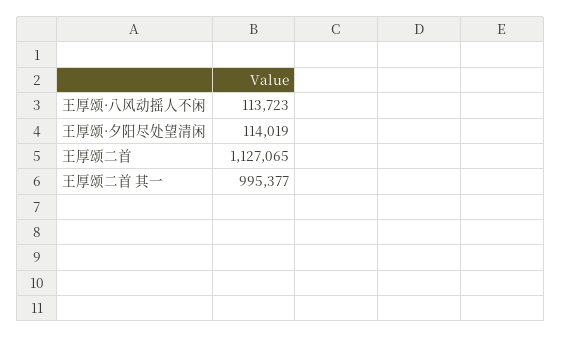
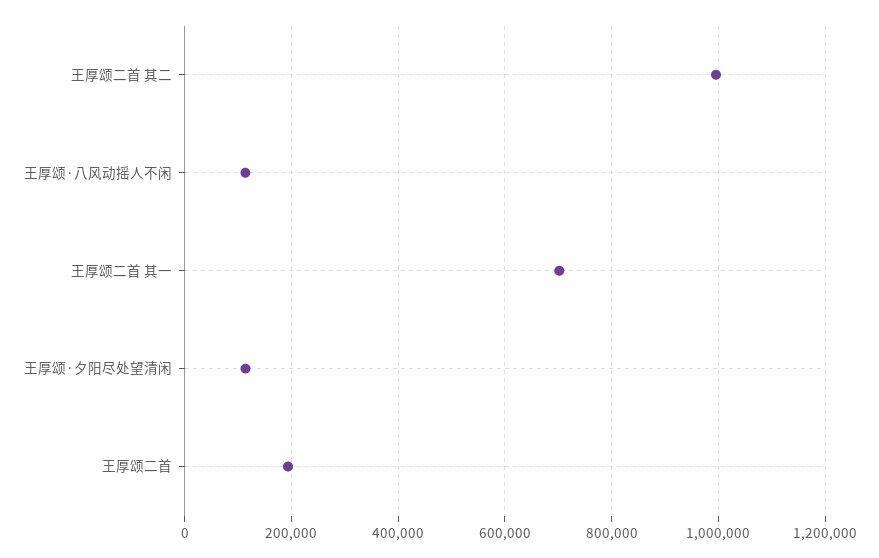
  {
    "王厚颂·八风动摇人不闲": 113723,
    "王厚颂·夕阳尽处望清闲": 114019,
-   "王厚颂二首": 1127065,
+   "王厚颂二首": 200000,
-   "王厚颂二首 其一": 995377
+   "王厚颂二首 其一": 700000,
+   "王厚颂二首 其二": 1000000
  }

